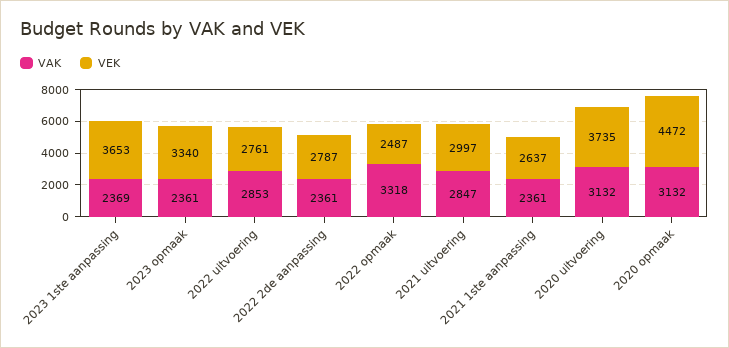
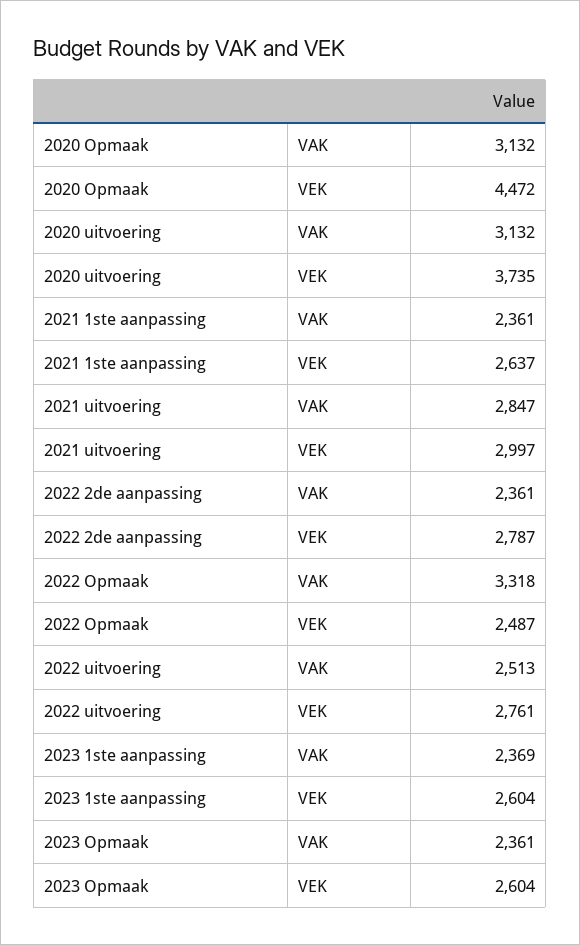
  {
    "VAK": {
      "2023 1ste aanpassing": 2369,
      "2023 opmaak": 2361,
-     "2022 uitvoering": 2853,
+     "2022 uitvoering": 2513,
      "2022 2de aanpassing": 2361,
      "2022 opmaak": 3318,
      "2021 uitvoering": 2847,
      "2021 1ste aanpassing": 2361,
      "2020 uitvoering": 3132,
      "2020 opmaak": 3132
    },
    "VEK": {
-     "2023 1ste aanpassing": 3653,
+     "2023 1ste aanpassing": 2604,
-     "2023 opmaak": 3340,
+     "2023 opmaak": 2604,
      "2022 uitvoering": 2761,
      "2022 2de aanpassing": 2787,
      "2022 opmaak": 2487,
      "2021 uitvoering": 2997,
      "2021 1ste aanpassing": 2637,
      "2020 uitvoering": 3735,
      "2020 opmaak": 4472
    }
  }

